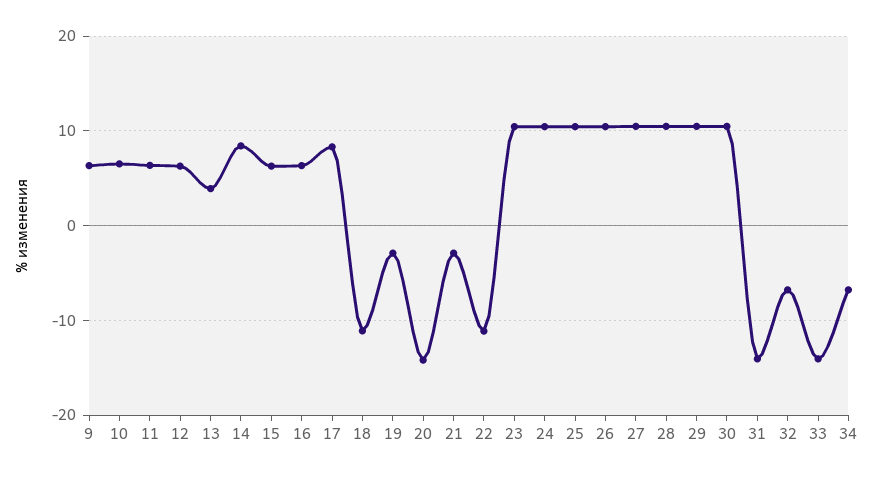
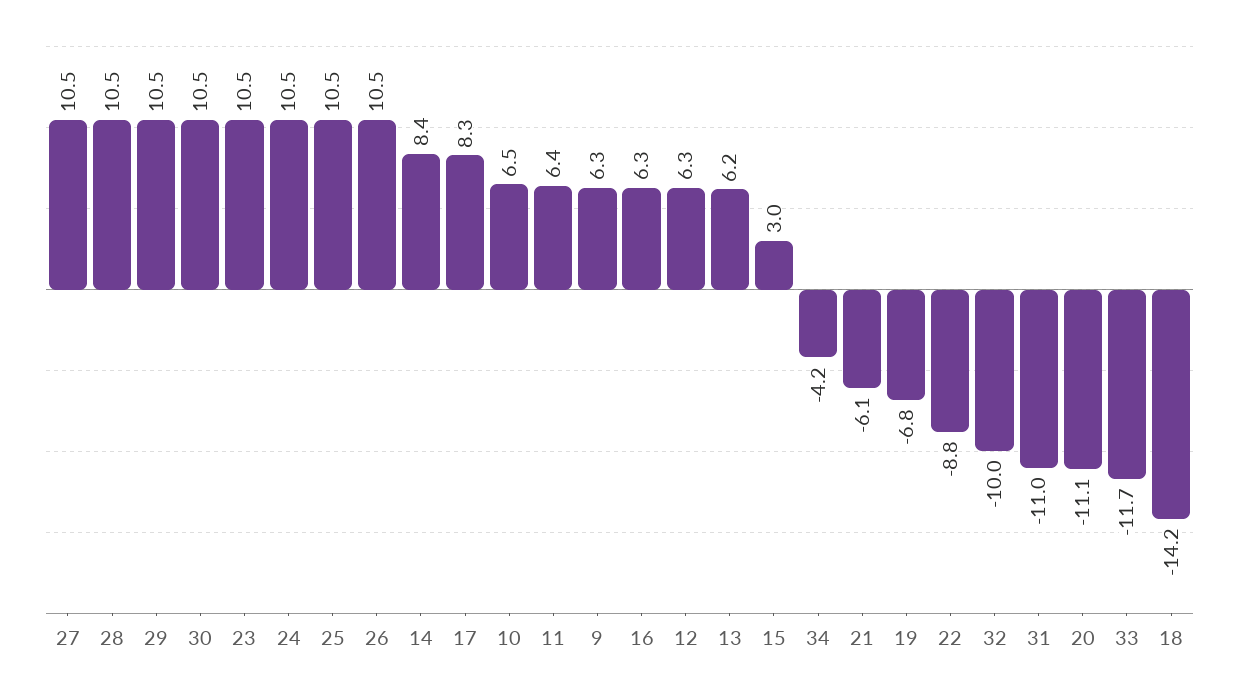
  {
    "9": 6.3,
    "10": 6.5,
    "11": 6.4,
    "12": 6.3,
-   "13": 4,
+   "13": 6.2,
    "14": 8.4,
-   "15": 6,
+   "15": 3,
    "16": 6.3,
    "17": 8.3,
-   "18": -11,
+   "18": -14.2,
-   "19": -3,
+   "19": -6.8,
-   "20": -14,
+   "20": -11.1,
-   "21": -3,
+   "21": -6.1,
-   "22": -11,
+   "22": -8.8,
    "23": 10.5,
    "24": 10.5,
    "25": 10.5,
    "26": 10.5,
    "27": 10.5,
    "28": 10.5,
    "29": 10.5,
    "30": 10.5,
-   "31": -14,
+   "31": -11,
-   "32": -7,
+   "32": -10,
-   "33": -14,
+   "33": -11.7,
-   "34": -7
+   "34": -4.2
  }

